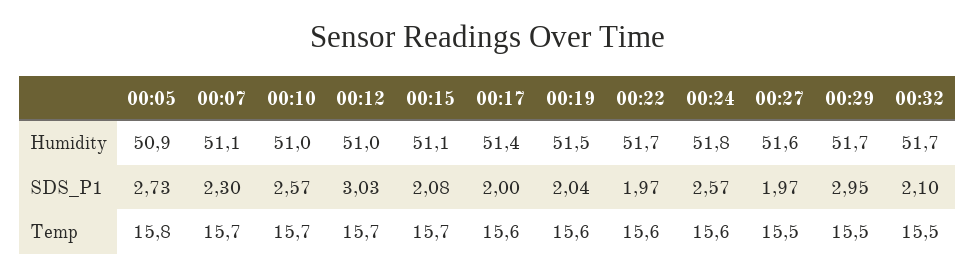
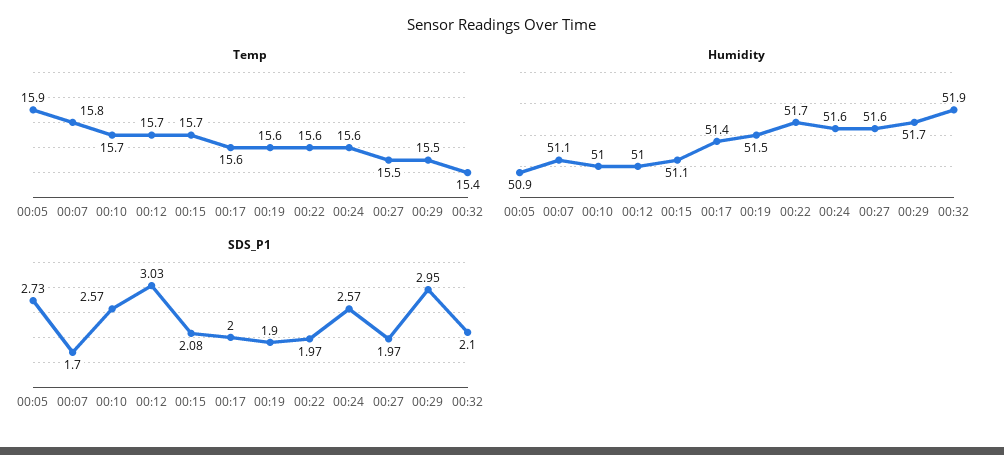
  {
    "Humidity": {
      "00:05": 50.9,
      "00:07": 51.1,
      "00:10": 51,
      "00:12": 51,
      "00:15": 51.1,
      "00:17": 51.4,
      "00:19": 51.5,
      "00:22": 51.7,
-     "00:24": 51.8,
+     "00:24": 51.6,
      "00:27": 51.6,
      "00:29": 51.7,
-     "00:32": 51.7
+     "00:32": 51.9
    },
    "SDS_P1": {
      "00:05": 2.73,
-     "00:07": 2.3,
+     "00:07": 1.7,
      "00:10": 2.57,
      "00:12": 3.03,
      "00:15": 2.08,
      "00:17": 2,
-     "00:19": 2.04,
+     "00:19": 1.9,
      "00:22": 1.97,
      "00:24": 2.57,
      "00:27": 1.97,
      "00:29": 2.95,
      "00:32": 2.1
    },
    "Temp": {
-     "00:05": 15.8,
+     "00:05": 15.9,
-     "00:07": 15.7,
+     "00:07": 15.8,
      "00:10": 15.7,
      "00:12": 15.7,
      "00:15": 15.7,
      "00:17": 15.6,
      "00:19": 15.6,
      "00:22": 15.6,
      "00:24": 15.6,
      "00:27": 15.5,
      "00:29": 15.5,
-     "00:32": 15.5
+     "00:32": 15.4
    }
  }

